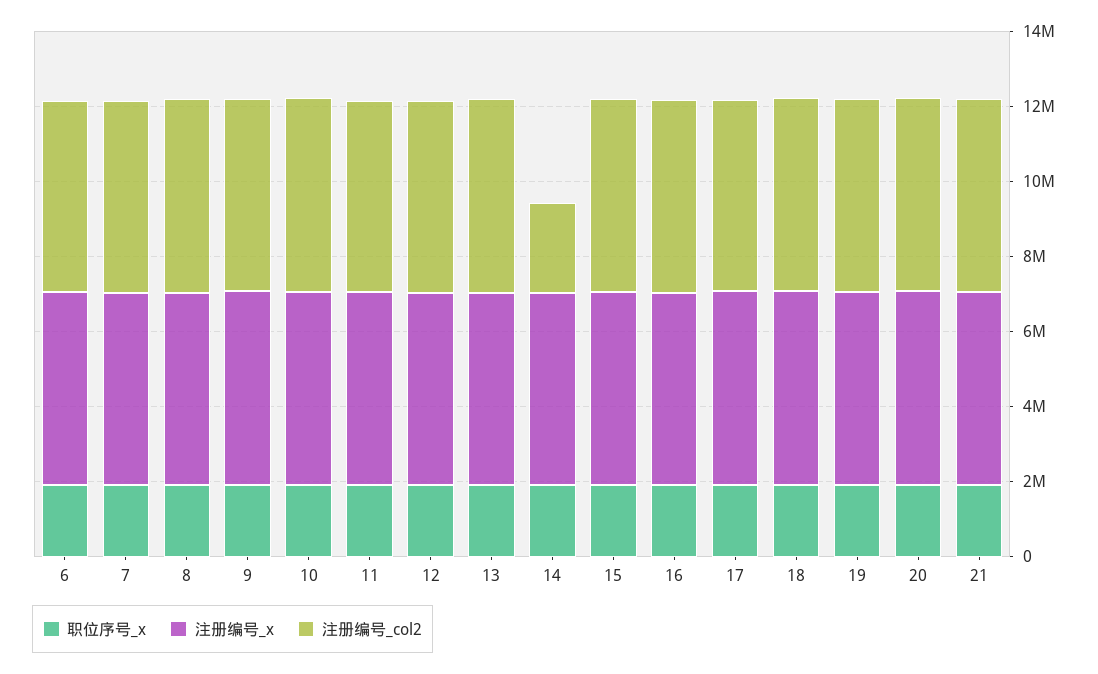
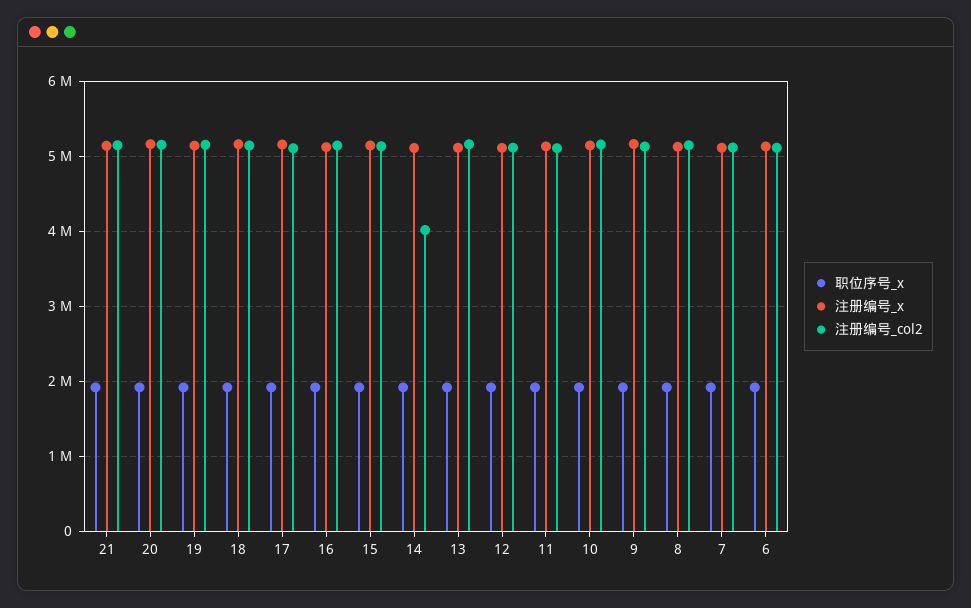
  {
    "职位序号_x": {
      "6": 1900000,
      "7": 1900000,
      "8": 1900000,
      "9": 1900000,
      "10": 1900000,
      "11": 1900000,
      "12": 1900000,
      "13": 1900000,
      "14": 1900000,
      "15": 1900000,
      "16": 1900000,
      "17": 1900000,
      "18": 1900000,
      "19": 1900000,
      "20": 1900000,
      "21": 1900000
    },
    "注册编号_x": {
      "6": 5100000,
      "7": 5100000,
      "8": 5100000,
      "9": 5200000,
      "10": 5100000,
      "11": 5100000,
      "12": 5100000,
      "13": 5100000,
      "14": 5100000,
      "15": 5100000,
      "16": 5100000,
      "17": 5200000,
      "18": 5200000,
      "19": 5100000,
      "20": 5200000,
      "21": 5100000
    },
    "注册编号_col2": {
      "6": 5100000,
      "7": 5100000,
      "8": 5100000,
      "9": 5100000,
      "10": 5200000,
      "11": 5100000,
      "12": 5100000,
      "13": 5200000,
-     "14": 2500000,
+     "14": 4000000,
      "15": 5100000,
      "16": 5100000,
      "17": 5100000,
      "18": 5100000,
      "19": 5200000,
      "20": 5200000,
      "21": 5100000
    }
  }

